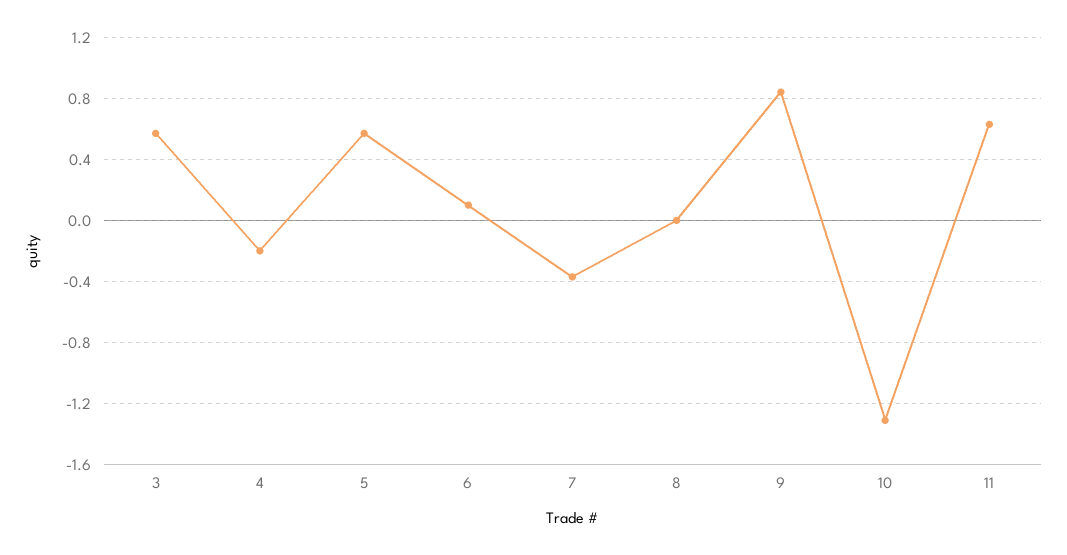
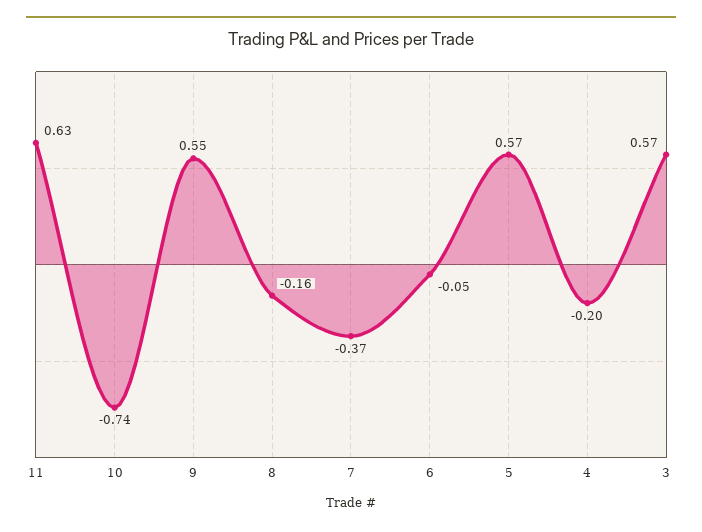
  {
    "3": 0.57,
    "4": -0.2,
    "5": 0.57,
-   "6": 0.1,
+   "6": -0.05,
    "7": -0.37,
-   "8": 0,
+   "8": -0.16,
-   "9": 0.85,
+   "9": 0.55,
-   "10": -1.3,
+   "10": -0.74,
    "11": 0.63
  }

